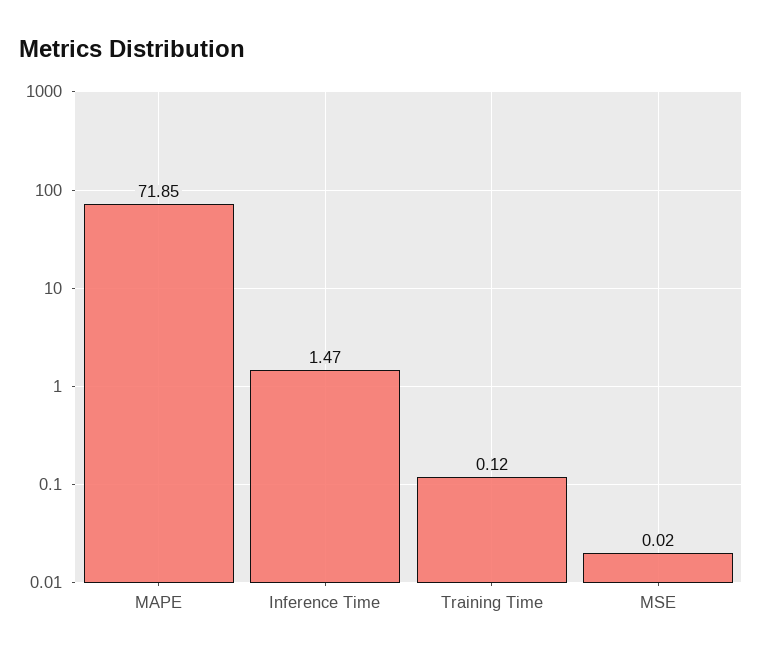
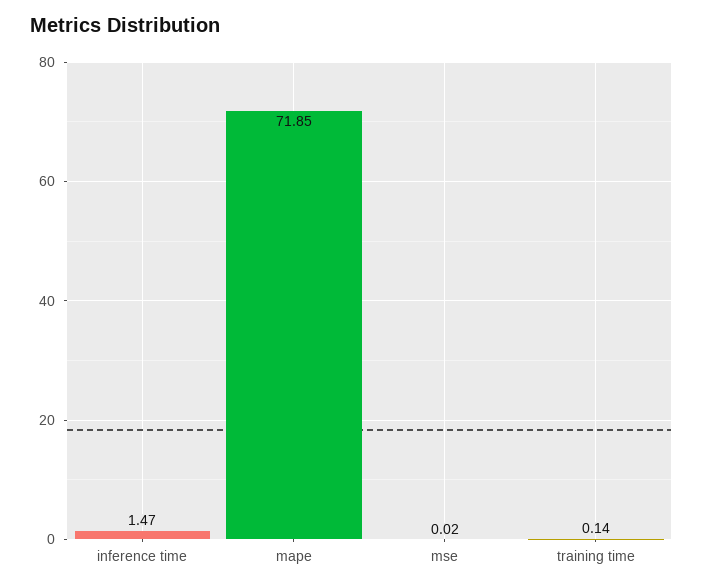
  {
    "MAPE": 71.85,
    "Inference Time": 1.47,
-   "Training Time": 0.12,
+   "Training Time": 0.14,
    "MSE": 0.02
  }

